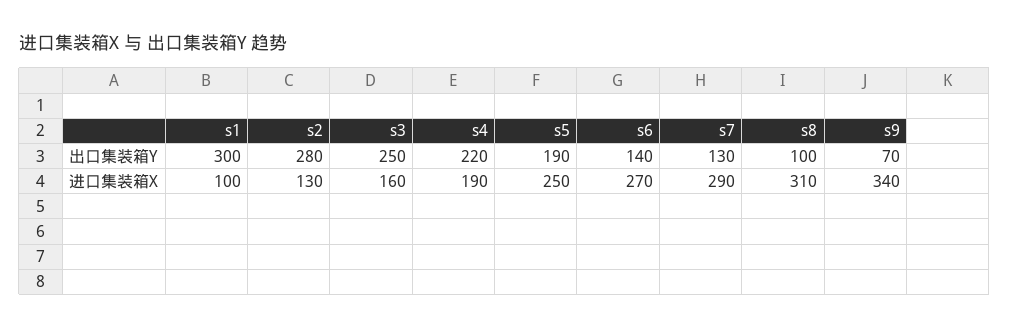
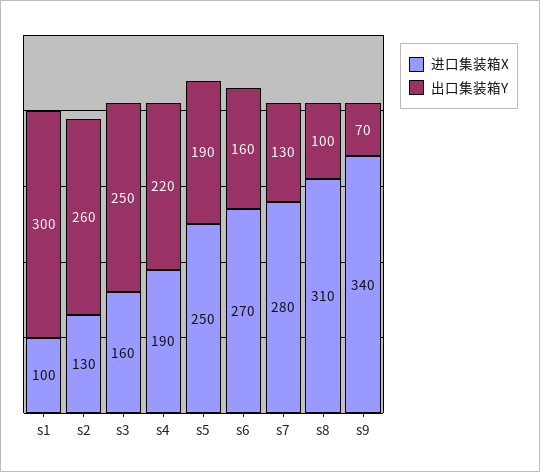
  {
    "出口集装箱Y": {
      "s1": 300,
-     "s2": 280,
+     "s2": 260,
      "s3": 250,
      "s4": 220,
      "s5": 190,
-     "s6": 140,
+     "s6": 160,
      "s7": 130,
      "s8": 100,
      "s9": 70
    },
    "进口集装箱X": {
      "s1": 100,
      "s2": 130,
      "s3": 160,
      "s4": 190,
      "s5": 250,
      "s6": 270,
-     "s7": 290,
+     "s7": 280,
      "s8": 310,
      "s9": 340
    }
  }

